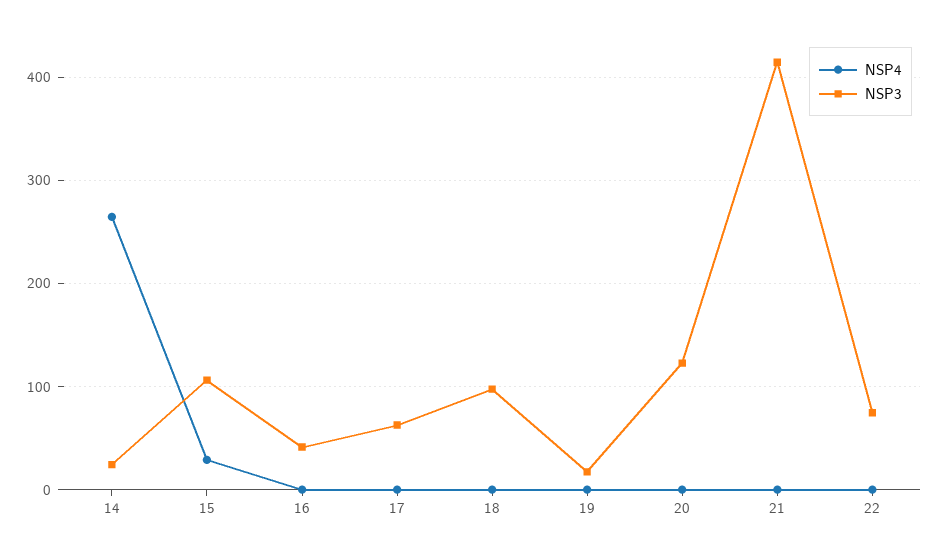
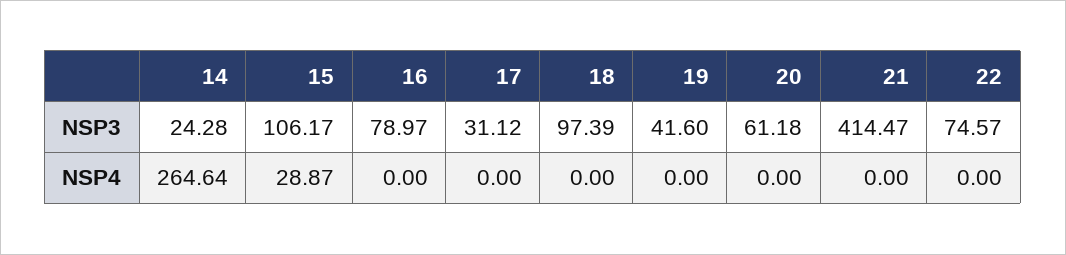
  {
    "NSP4": {
      "14": 264.64,
      "15": 28.87,
      "16": 0,
      "17": 0,
      "18": 0,
      "19": 0,
      "20": 0,
      "21": 0,
      "22": 0
    },
    "NSP3": {
      "14": 24.28,
      "15": 106.17,
-     "16": 40,
+     "16": 78.97,
-     "17": 60,
+     "17": 31.12,
      "18": 97.39,
-     "19": 20,
+     "19": 41.6,
-     "20": 120,
+     "20": 61.18,
      "21": 414.47,
      "22": 74.57
    }
  }

